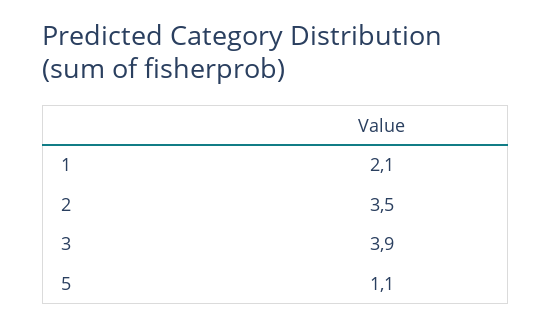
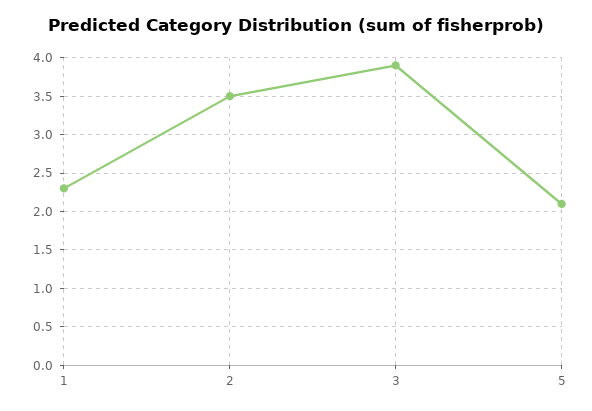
  {
-   "1": 2.1,
+   "1": 2.3,
    "2": 3.5,
    "3": 3.9,
-   "5": 1.1
+   "5": 2.1
  }

